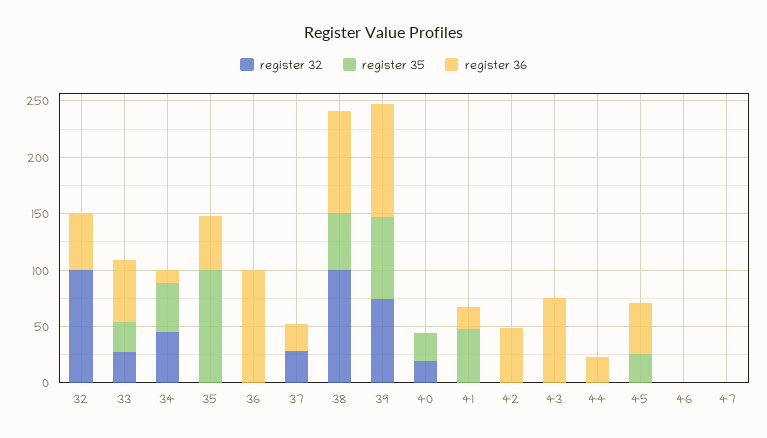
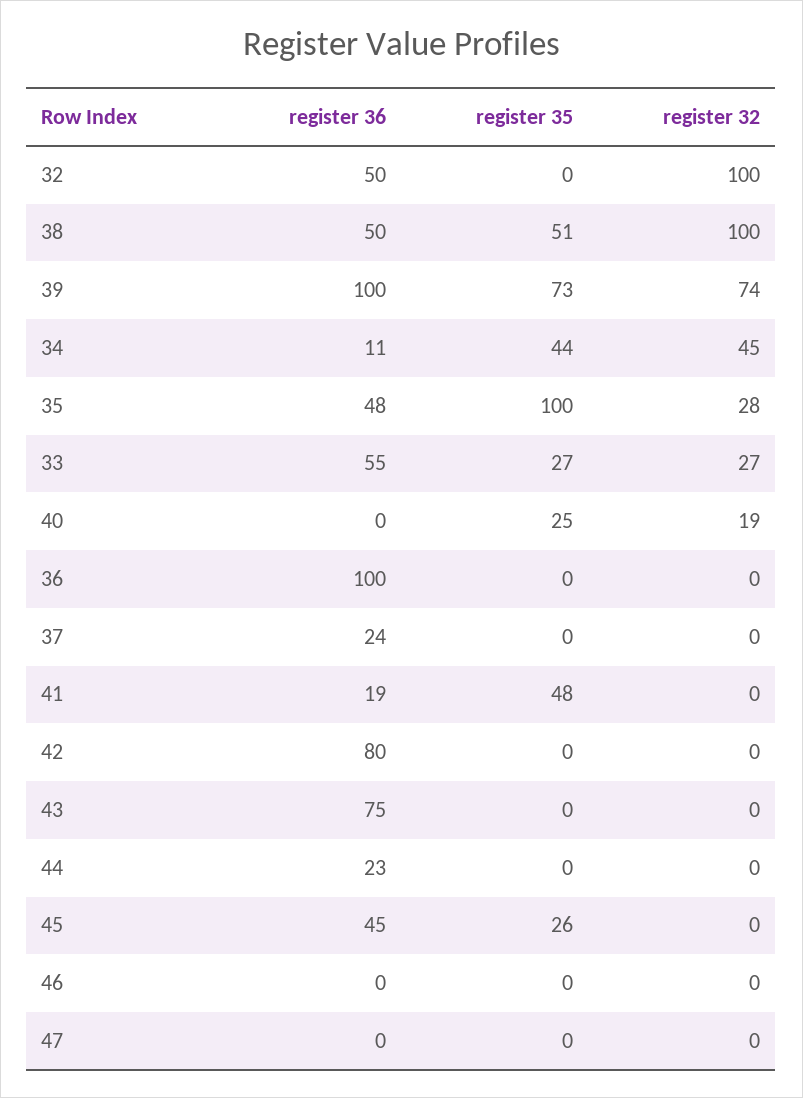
  {
    "register 32": {
      "32": 100,
      "33": 27,
      "34": 45,
-     "35": 0,
+     "35": 28,
      "36": 0,
-     "37": 30,
+     "37": 0,
      "38": 100,
      "39": 74,
      "40": 19,
      "41": 0,
      "42": 0,
      "43": 0,
      "44": 0,
      "45": 0,
      "46": 0,
      "47": 0
    },
    "register 35": {
      "32": 0,
      "33": 27,
      "34": 44,
      "35": 100,
      "36": 0,
      "37": 0,
      "38": 51,
      "39": 73,
      "40": 25,
      "41": 48,
      "42": 0,
      "43": 0,
      "44": 0,
      "45": 26,
      "46": 0,
      "47": 0
    },
    "register 36": {
      "32": 50,
      "33": 55,
      "34": 11,
      "35": 48,
      "36": 100,
      "37": 24,
-     "38": 90,
+     "38": 50,
      "39": 100,
      "40": 0,
      "41": 19,
-     "42": 50,
+     "42": 80,
      "43": 75,
      "44": 23,
      "45": 45,
      "46": 0,
      "47": 0
    }
  }

